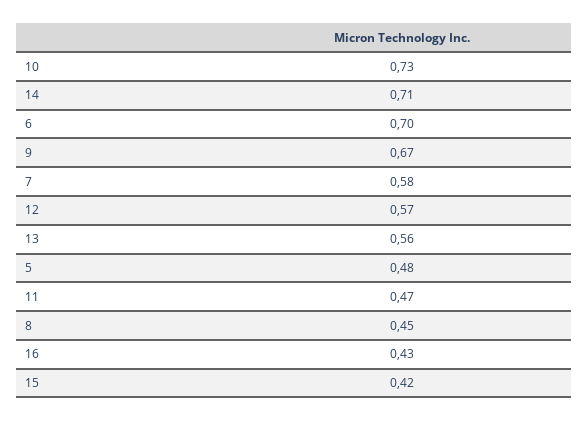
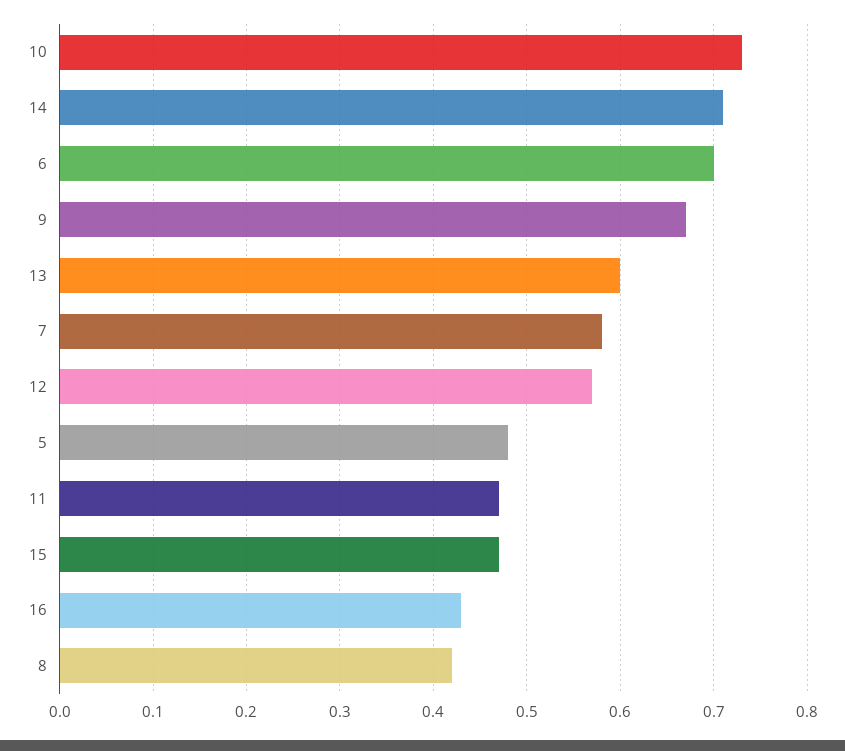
  {
    "10": 0.73,
    "14": 0.71,
    "6": 0.7,
    "9": 0.67,
    "7": 0.58,
    "12": 0.57,
-   "13": 0.56,
+   "13": 0.6,
    "5": 0.48,
    "11": 0.47,
-   "8": 0.45,
+   "8": 0.42,
    "16": 0.43,
-   "15": 0.42
+   "15": 0.47
  }

